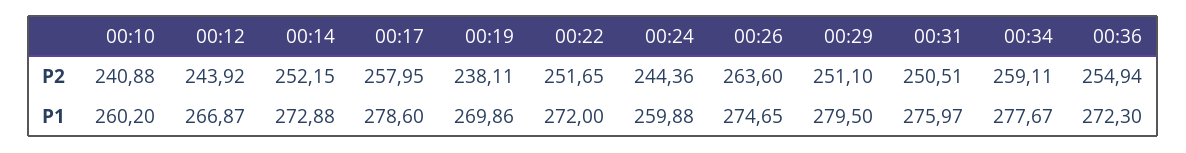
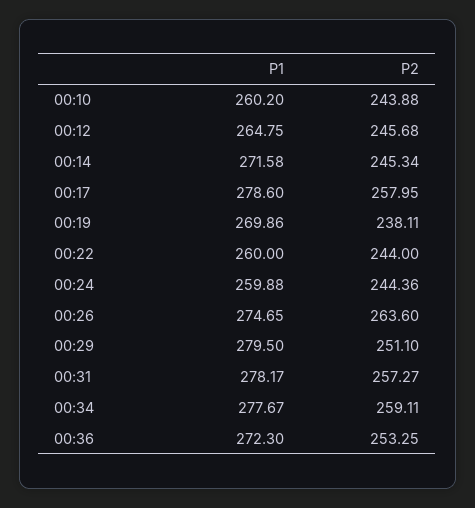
  {
    "00:10": {
-     "P2": 240.88,
+     "P2": 243.88,
      "P1": 260.2
    },
    "00:12": {
-     "P2": 243.92,
+     "P2": 245.68,
-     "P1": 266.87
+     "P1": 264.75
    },
    "00:14": {
-     "P2": 252.15,
+     "P2": 245.34,
-     "P1": 272.88
+     "P1": 271.58
    },
    "00:17": {
      "P2": 257.95,
      "P1": 278.6
    },
    "00:19": {
      "P2": 238.11,
      "P1": 269.86
    },
    "00:22": {
-     "P2": 251.65,
+     "P2": 244,
-     "P1": 272
+     "P1": 260
    },
    "00:24": {
      "P2": 244.36,
      "P1": 259.88
    },
    "00:26": {
      "P2": 263.6,
      "P1": 274.65
    },
    "00:29": {
      "P2": 251.1,
      "P1": 279.5
    },
    "00:31": {
-     "P2": 250.51,
+     "P2": 257.27,
-     "P1": 275.97
+     "P1": 278.17
    },
    "00:34": {
      "P2": 259.11,
      "P1": 277.67
    },
    "00:36": {
-     "P2": 254.94,
+     "P2": 253.25,
      "P1": 272.3
    }
  }

